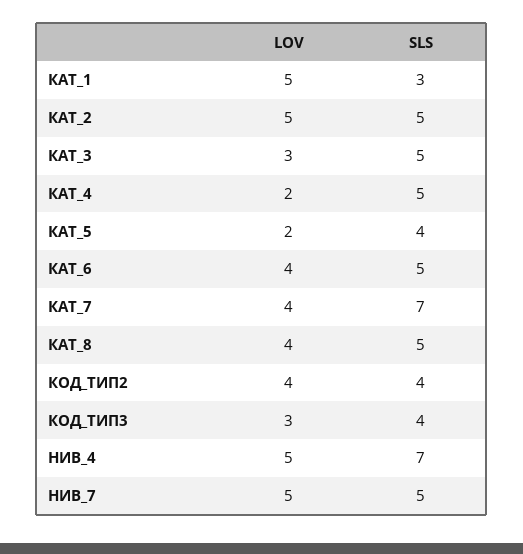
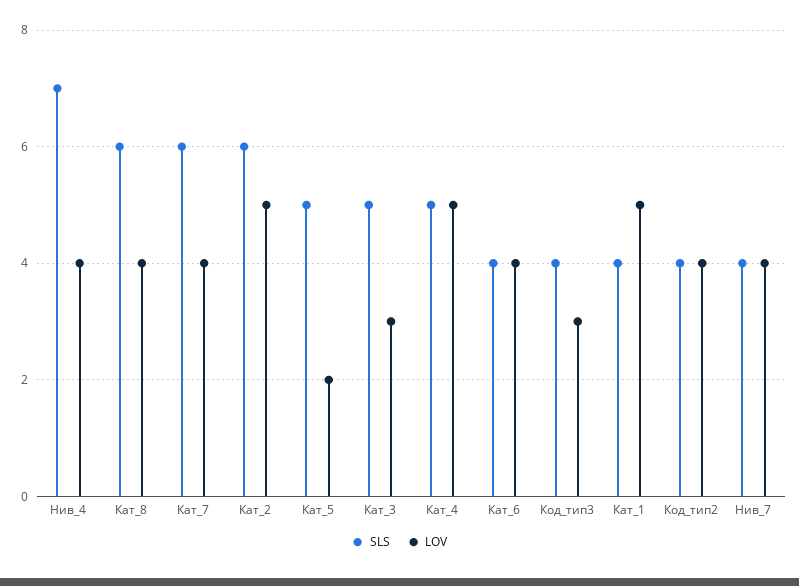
  {
    "LOV": {
      "КАТ_1": 5,
      "КАТ_2": 5,
      "КАТ_3": 3,
-     "КАТ_4": 2,
+     "КАТ_4": 5,
      "КАТ_5": 2,
      "КАТ_6": 4,
      "КАТ_7": 4,
      "КАТ_8": 4,
      "КОД_ТИП2": 4,
      "КОД_ТИП3": 3,
-     "НИВ_4": 5,
+     "НИВ_4": 4,
-     "НИВ_7": 5
+     "НИВ_7": 4
    },
    "SLS": {
-     "КАТ_1": 3,
+     "КАТ_1": 4,
-     "КАТ_2": 5,
+     "КАТ_2": 6,
      "КАТ_3": 5,
      "КАТ_4": 5,
-     "КАТ_5": 4,
+     "КАТ_5": 5,
-     "КАТ_6": 5,
+     "КАТ_6": 4,
-     "КАТ_7": 7,
+     "КАТ_7": 6,
-     "КАТ_8": 5,
+     "КАТ_8": 6,
      "КОД_ТИП2": 4,
      "КОД_ТИП3": 4,
      "НИВ_4": 7,
-     "НИВ_7": 5
+     "НИВ_7": 4
    }
  }

